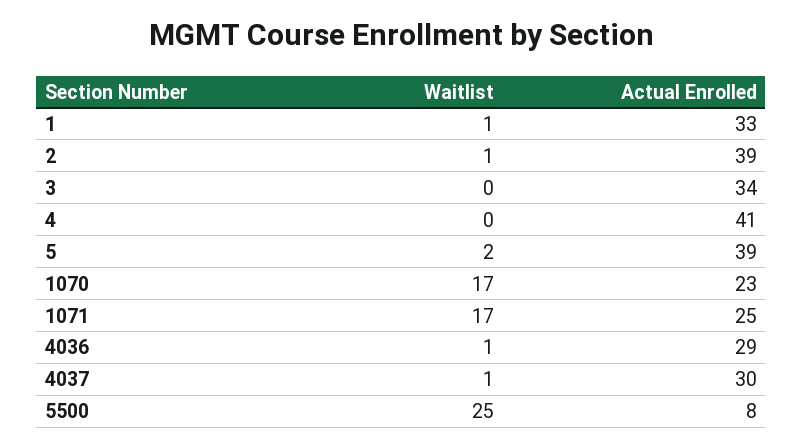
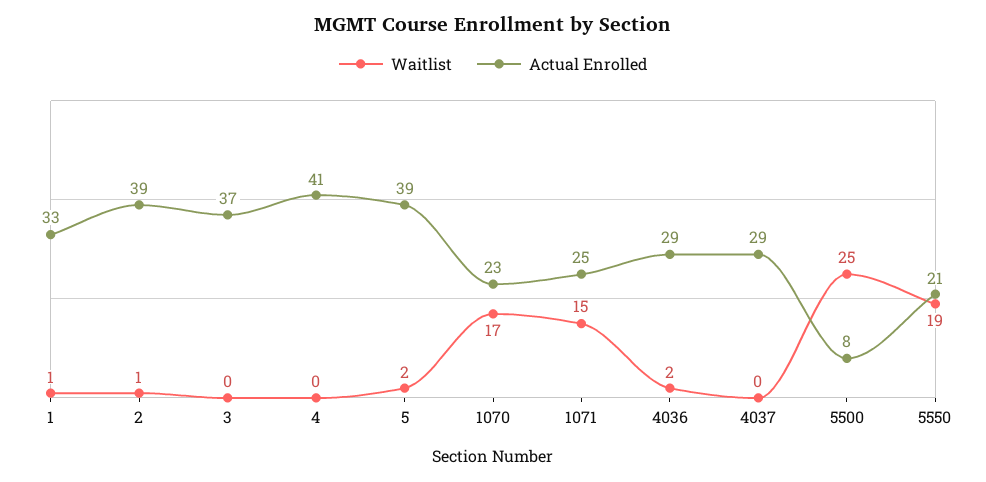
  {
    "Waitlist": {
      "1": 1,
      "2": 1,
      "3": 0,
      "4": 0,
      "5": 2,
      "1070": 17,
-     "1071": 17,
+     "1071": 15,
-     "4036": 1,
+     "4036": 2,
-     "4037": 1,
+     "4037": 0,
-     "5500": 25
+     "5500": 25,
+     "5550": 19
    },
    "Actual Enrolled": {
      "1": 33,
      "2": 39,
-     "3": 34,
+     "3": 37,
      "4": 41,
      "5": 39,
      "1070": 23,
      "1071": 25,
      "4036": 29,
-     "4037": 30,
+     "4037": 29,
-     "5500": 8
+     "5500": 8,
+     "5550": 21
    }
  }

